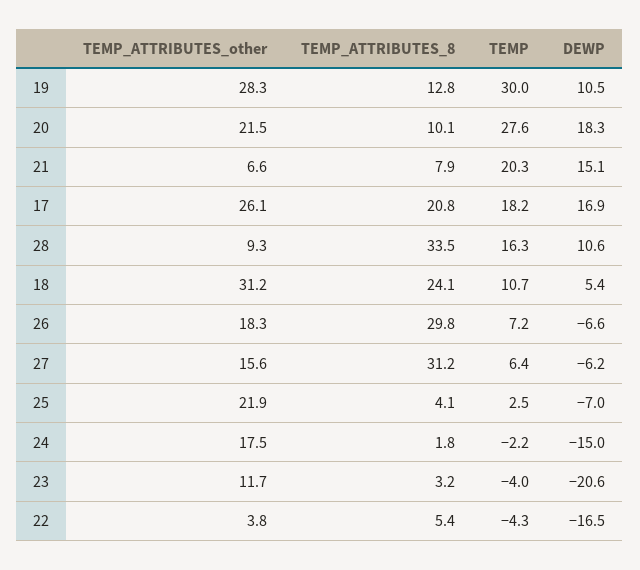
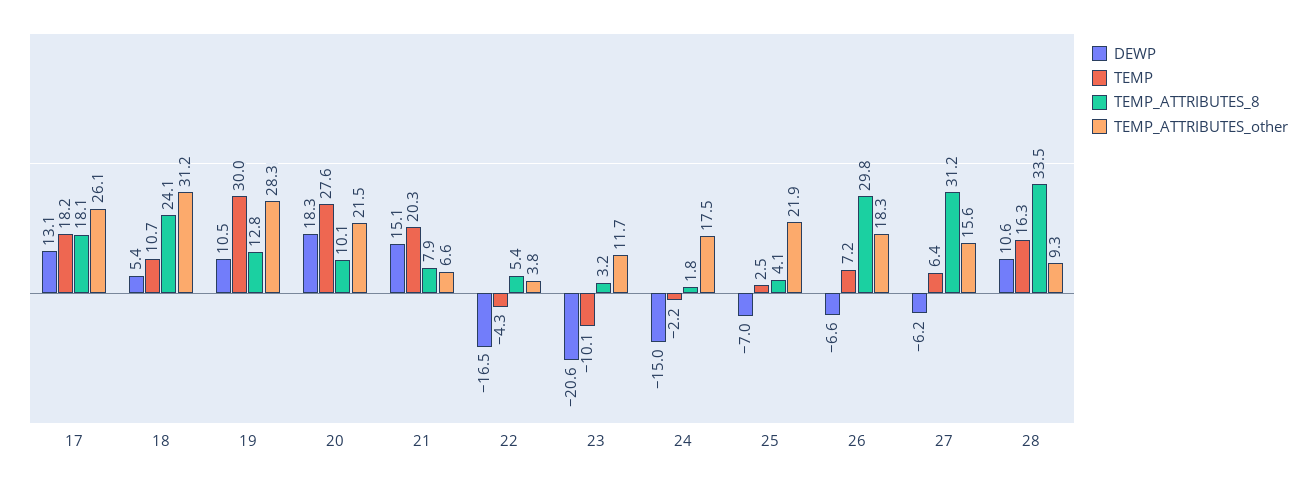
  {
    "TEMP_ATTRIBUTES_other": {
      "19": 28.3,
      "20": 21.5,
      "21": 6.6,
      "17": 26.1,
      "28": 9.3,
      "18": 31.2,
      "26": 18.3,
      "27": 15.6,
      "25": 21.9,
      "24": 17.5,
      "23": 11.7,
      "22": 3.8
    },
    "TEMP_ATTRIBUTES_8": {
      "19": 12.8,
      "20": 10.1,
      "21": 7.9,
-     "17": 20.8,
+     "17": 18.1,
      "28": 33.5,
      "18": 24.1,
      "26": 29.8,
      "27": 31.2,
      "25": 4.1,
      "24": 1.8,
      "23": 3.2,
      "22": 5.4
    },
    "TEMP": {
      "19": 30,
      "20": 27.6,
      "21": 20.3,
      "17": 18.2,
      "28": 16.3,
      "18": 10.7,
      "26": 7.2,
      "27": 6.4,
      "25": 2.5,
      "24": -2.2,
-     "23": -4,
+     "23": -10.1,
      "22": -4.3
    },
    "DEWP": {
      "19": 10.5,
      "20": 18.3,
      "21": 15.1,
-     "17": 16.9,
+     "17": 13.1,
      "28": 10.6,
      "18": 5.4,
      "26": -6.6,
      "27": -6.2,
      "25": -7,
      "24": -15,
      "23": -20.6,
      "22": -16.5
    }
  }

